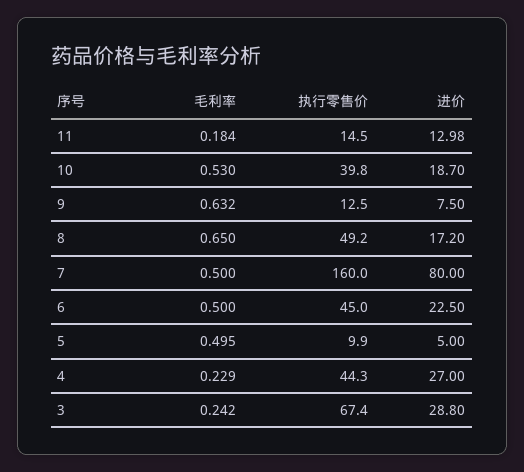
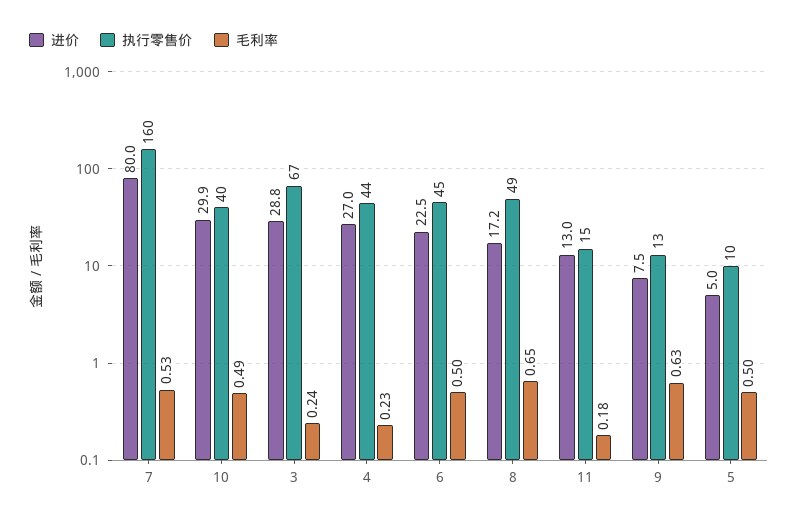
  {
    "毛利率": {
      "11": 0.184,
-     "10": 0.53,
+     "10": 0.49,
      "9": 0.632,
      "8": 0.65,
-     "7": 0.5,
+     "7": 0.53,
      "6": 0.5,
      "5": 0.495,
      "4": 0.229,
      "3": 0.242
    },
    "执行零售价": {
      "11": 14.5,
      "10": 39.8,
      "9": 12.5,
      "8": 49.2,
      "7": 160,
      "6": 45,
      "5": 9.9,
      "4": 44.3,
      "3": 67.4
    },
    "进价": {
      "11": 12.98,
-     "10": 18.7,
+     "10": 29.9,
      "9": 7.5,
      "8": 17.2,
      "7": 80,
      "6": 22.5,
      "5": 5,
      "4": 27,
      "3": 28.8
    }
  }

